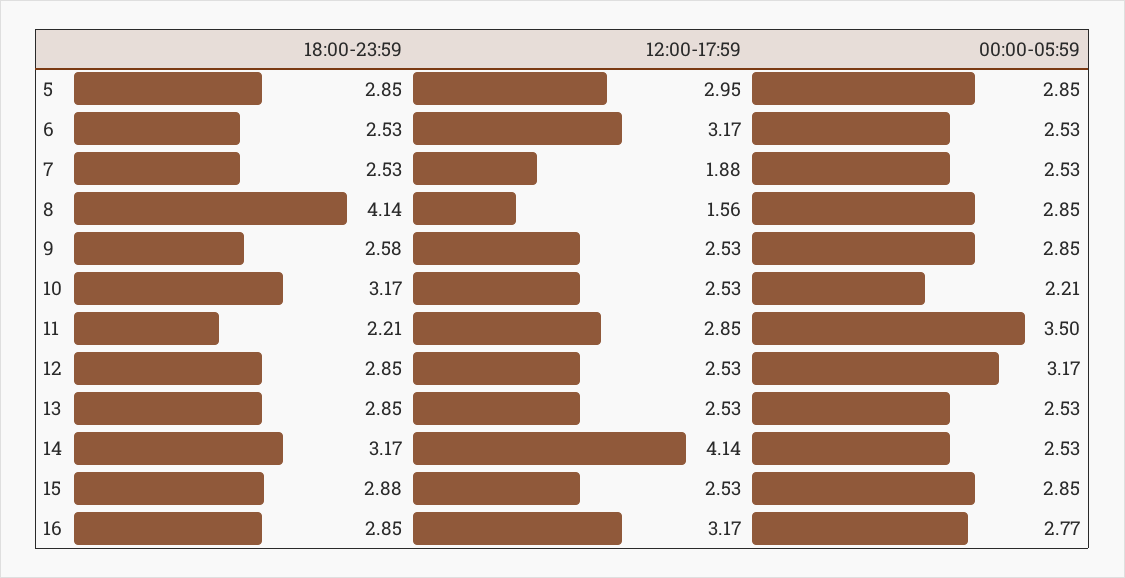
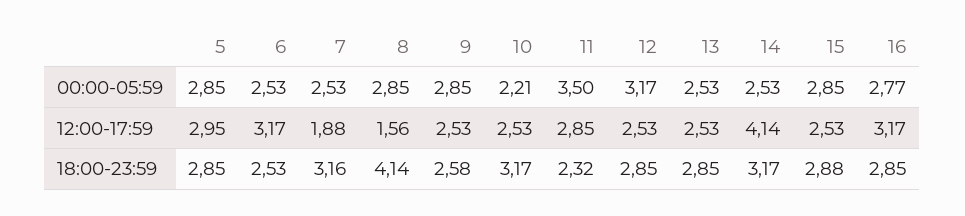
  {
    "18:00-23:59": {
      "5": 2.85,
      "6": 2.53,
-     "7": 2.53,
+     "7": 3.16,
      "8": 4.14,
      "9": 2.58,
      "10": 3.17,
-     "11": 2.21,
+     "11": 2.32,
      "12": 2.85,
      "13": 2.85,
      "14": 3.17,
      "15": 2.88,
      "16": 2.85
    },
    "12:00-17:59": {
      "5": 2.95,
      "6": 3.17,
      "7": 1.88,
      "8": 1.56,
      "9": 2.53,
      "10": 2.53,
      "11": 2.85,
      "12": 2.53,
      "13": 2.53,
      "14": 4.14,
      "15": 2.53,
      "16": 3.17
    },
    "00:00-05:59": {
      "5": 2.85,
      "6": 2.53,
      "7": 2.53,
      "8": 2.85,
      "9": 2.85,
      "10": 2.21,
      "11": 3.5,
      "12": 3.17,
      "13": 2.53,
      "14": 2.53,
      "15": 2.85,
      "16": 2.77
    }
  }

